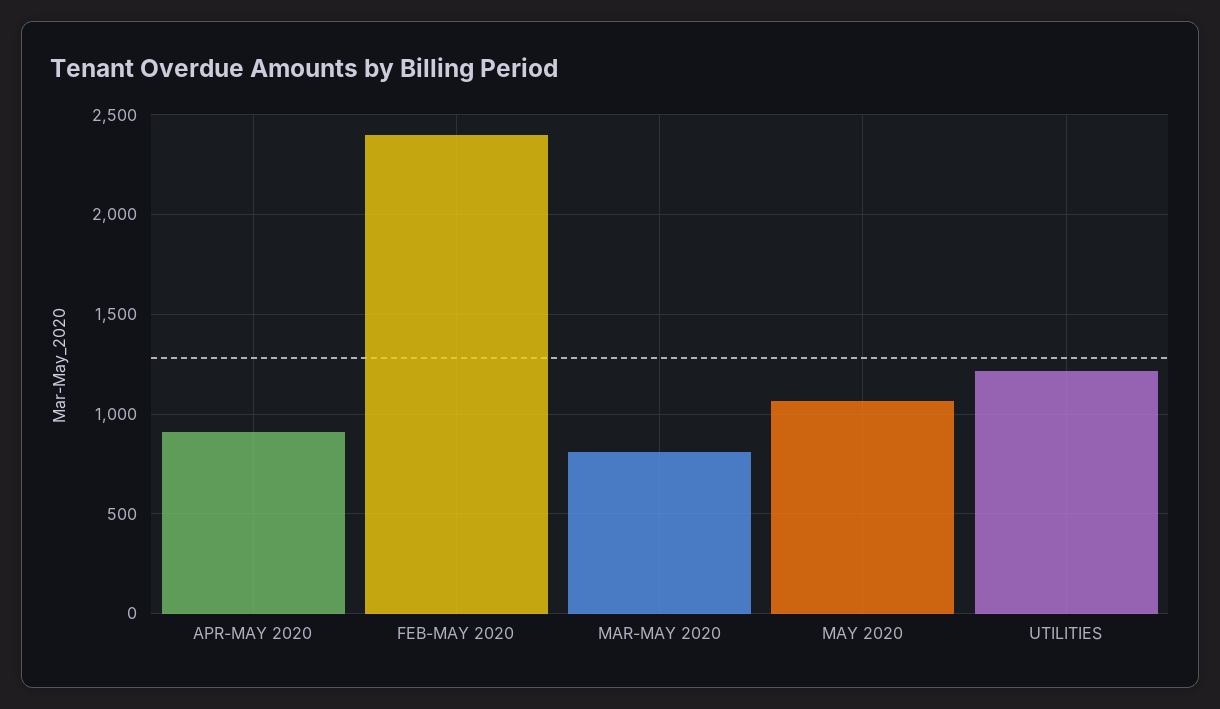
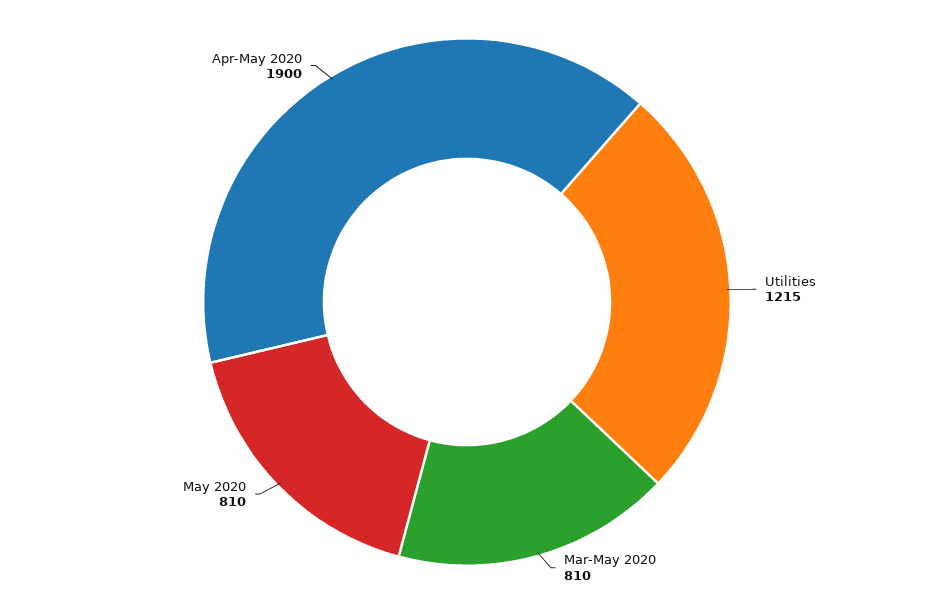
  {
-   "APR-MAY 2020": 900,
+   "APR-MAY 2020": 1900,
-   "FEB-MAY 2020": 2400,
    "MAR-MAY 2020": 810,
-   "MAY 2020": 1050,
+   "MAY 2020": 810,
    "UTILITIES": 1215
  }

